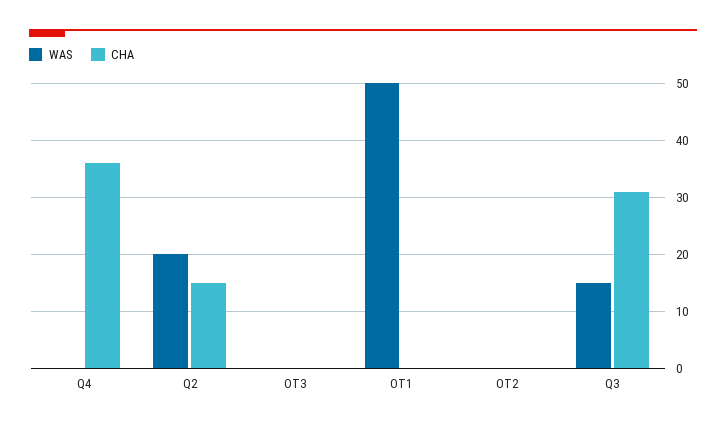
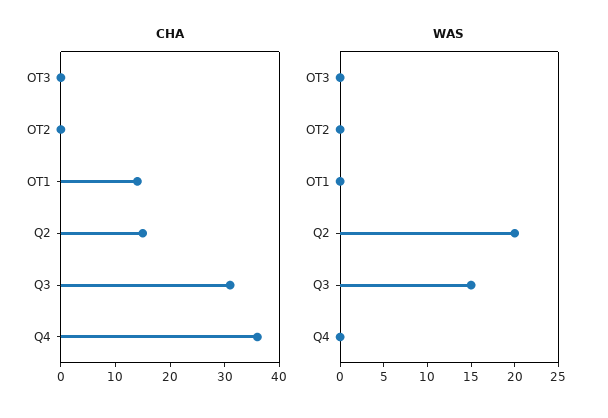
  {
    "WAS": {
      "Q4": 0,
      "Q2": 20,
      "OT3": 0,
-     "OT1": 50,
+     "OT1": 0,
      "OT2": 0,
      "Q3": 15
    },
    "CHA": {
      "Q4": 35,
      "Q2": 15,
      "OT3": 0,
-     "OT1": 0,
+     "OT1": 15,
      "OT2": 0,
      "Q3": 30
    }
  }

